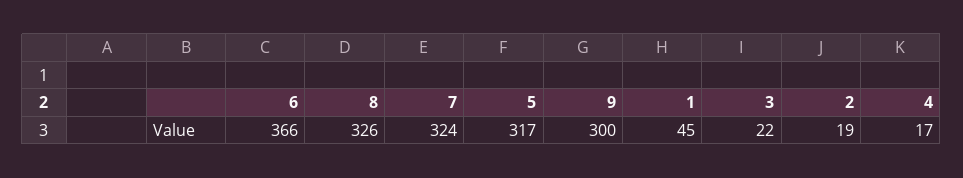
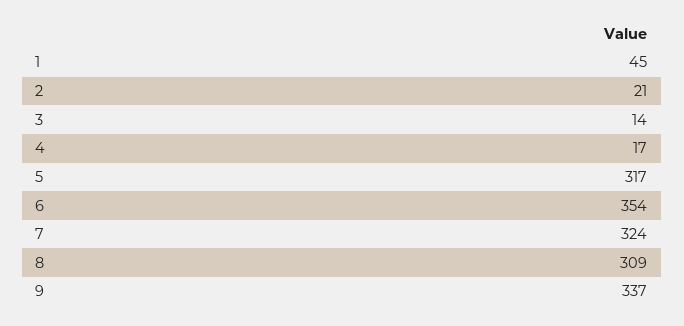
  {
-   "6": 366,
+   "6": 354,
-   "8": 326,
+   "8": 309,
    "7": 324,
    "5": 317,
-   "9": 300,
+   "9": 337,
    "1": 45,
-   "3": 22,
+   "3": 14,
-   "2": 19,
+   "2": 21,
    "4": 17
  }

